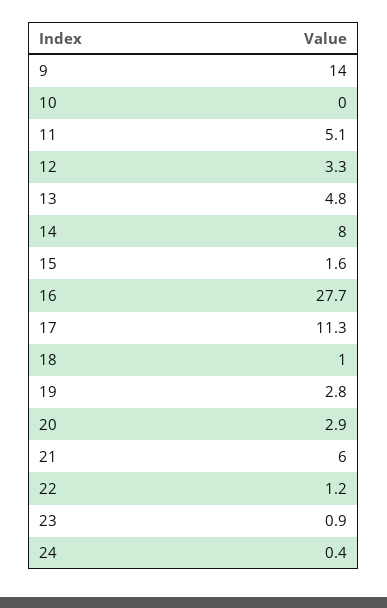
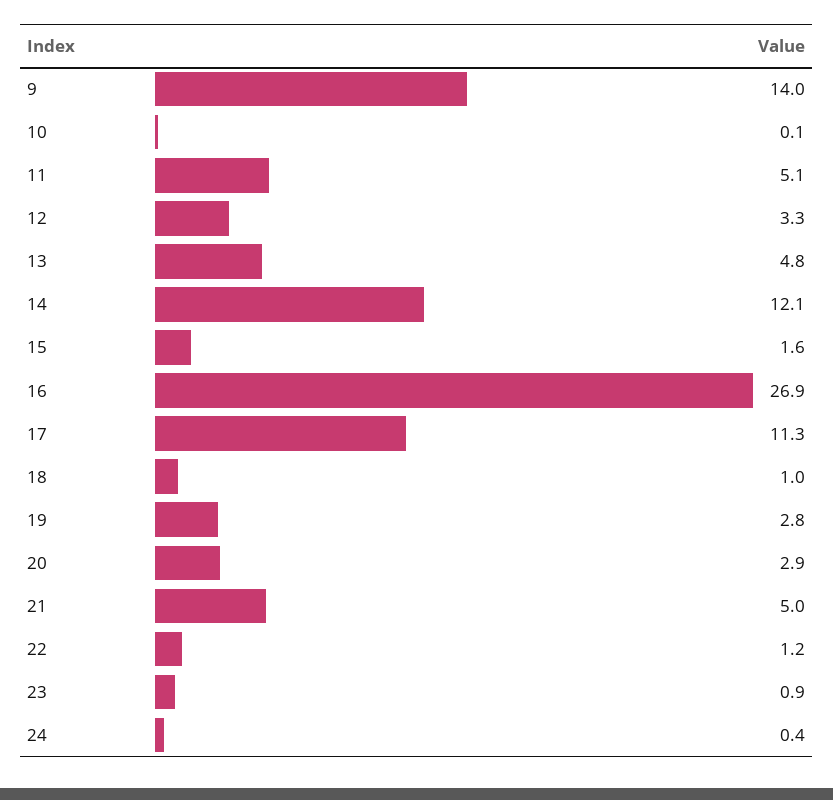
  {
    "9": 14,
-   "10": 0,
+   "10": 0.1,
    "11": 5.1,
    "12": 3.3,
    "13": 4.8,
-   "14": 8,
+   "14": 12.1,
    "15": 1.6,
-   "16": 27.7,
+   "16": 26.9,
    "17": 11.3,
    "18": 1,
    "19": 2.8,
    "20": 2.9,
-   "21": 6,
+   "21": 5,
    "22": 1.2,
    "23": 0.9,
    "24": 0.4
  }

